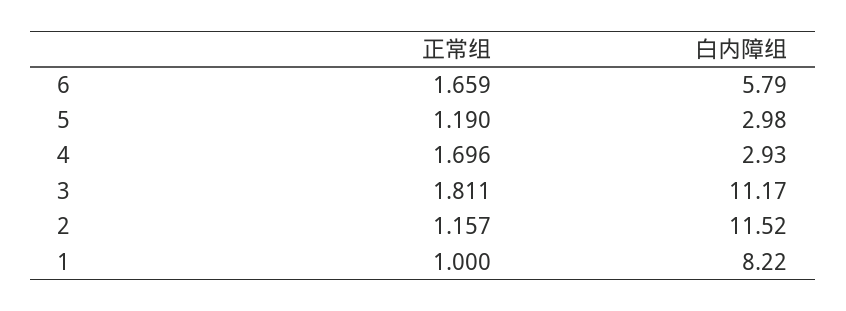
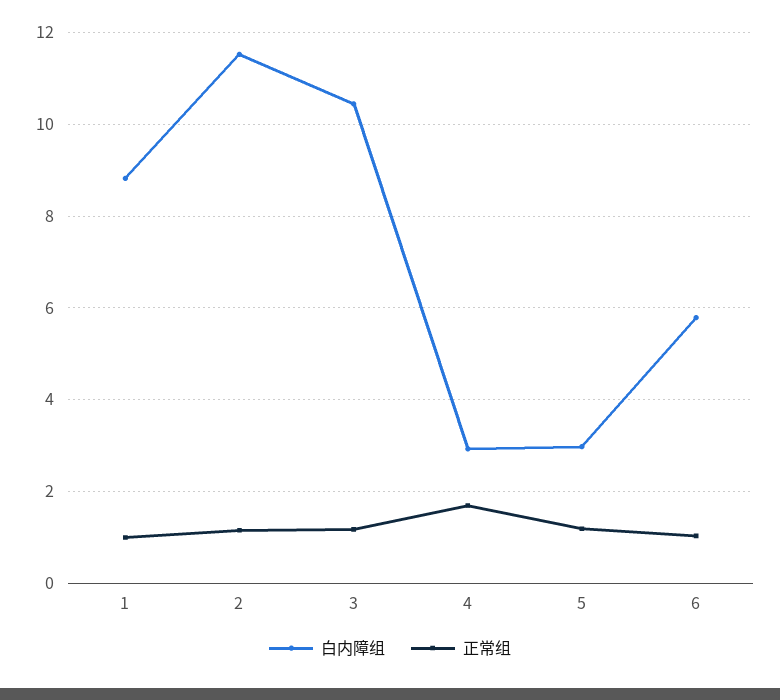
  {
    "正常组": {
-     "6": 1.659,
+     "6": 1,
      "5": 1.19,
      "4": 1.696,
-     "3": 1.811,
+     "3": 1.2,
      "2": 1.157,
      "1": 1
    },
    "白内障组": {
      "6": 5.79,
      "5": 2.98,
      "4": 2.93,
-     "3": 11.17,
+     "3": 10.4,
      "2": 11.52,
-     "1": 8.22
+     "1": 8.8
    }
  }

